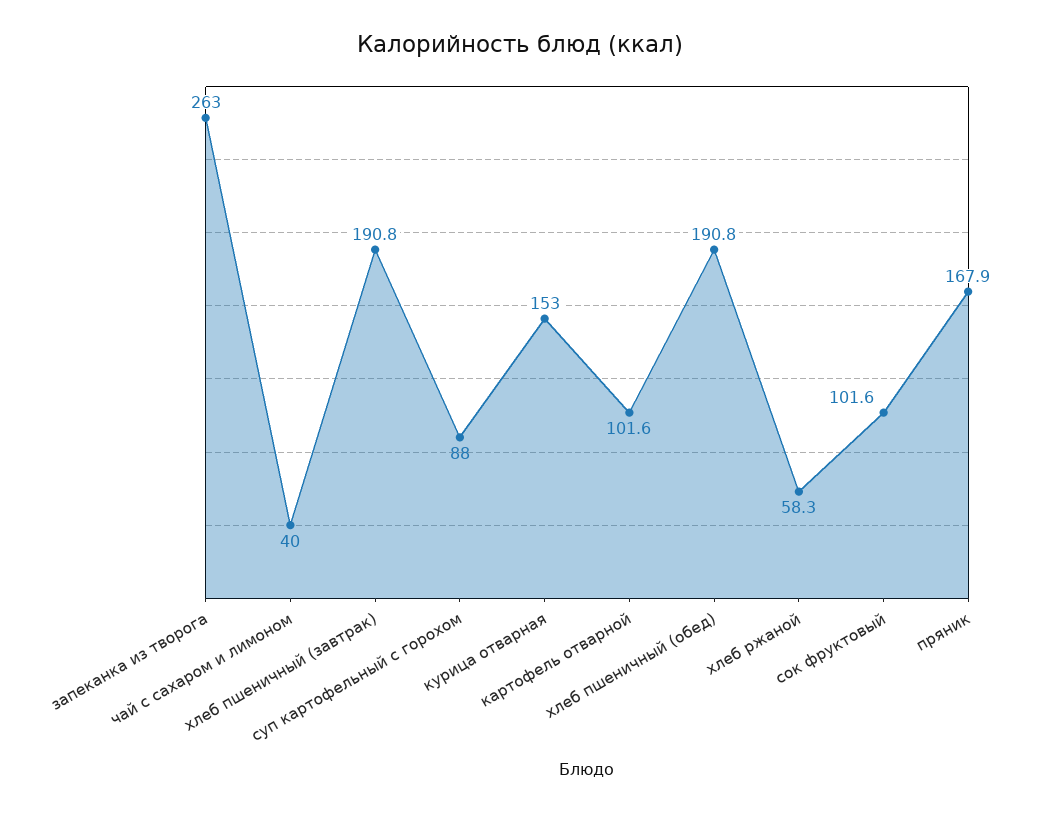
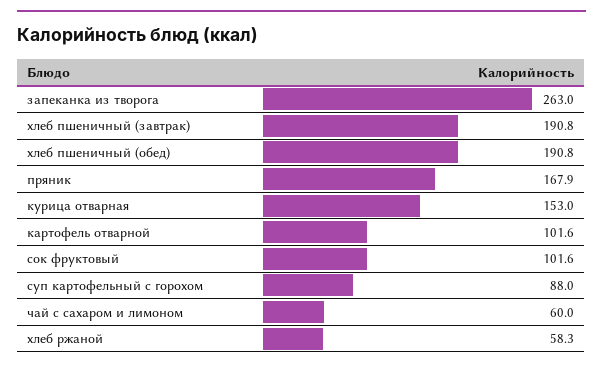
  {
    "запеканка из творога": 263,
-   "чай с сахаром и лимоном": 40,
+   "чай с сахаром и лимоном": 60,
    "хлеб пшеничный (завтрак)": 190.8,
    "суп картофельный с горохом": 88,
    "курица отварная": 153,
    "картофель отварной": 101.6,
    "хлеб пшеничный (обед)": 190.8,
    "хлеб ржаной": 58.3,
    "сок фруктовый": 101.6,
    "пряник": 167.9
  }

